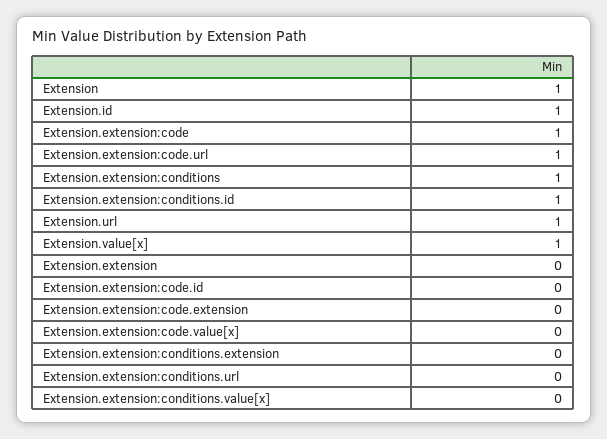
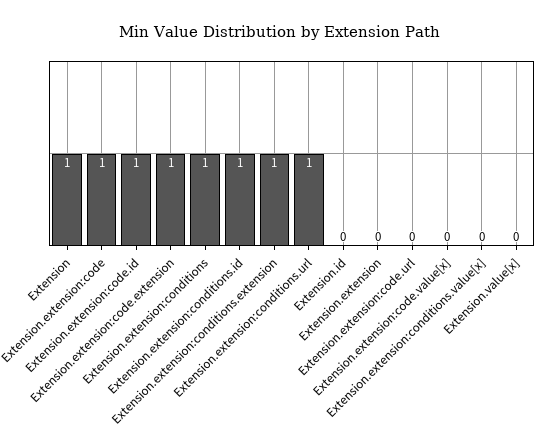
  {
    "Extension": 1,
-   "Extension.id": 1,
+   "Extension.id": 0,
    "Extension.extension:code": 1,
-   "Extension.extension:code.url": 1,
+   "Extension.extension:code.url": 0,
    "Extension.extension:conditions": 1,
    "Extension.extension:conditions.id": 1,
-   "Extension.url": 1,
-   "Extension.value[x]": 1,
+   "Extension.value[x]": 0,
    "Extension.extension": 0,
-   "Extension.extension:code.id": 0,
+   "Extension.extension:code.id": 1,
-   "Extension.extension:code.extension": 0,
+   "Extension.extension:code.extension": 1,
    "Extension.extension:code.value[x]": 0,
-   "Extension.extension:conditions.extension": 0,
+   "Extension.extension:conditions.extension": 1,
-   "Extension.extension:conditions.url": 0,
+   "Extension.extension:conditions.url": 1,
    "Extension.extension:conditions.value[x]": 0
  }

